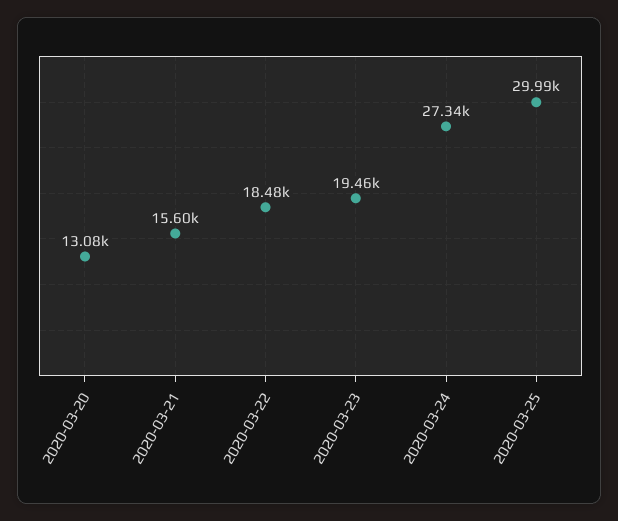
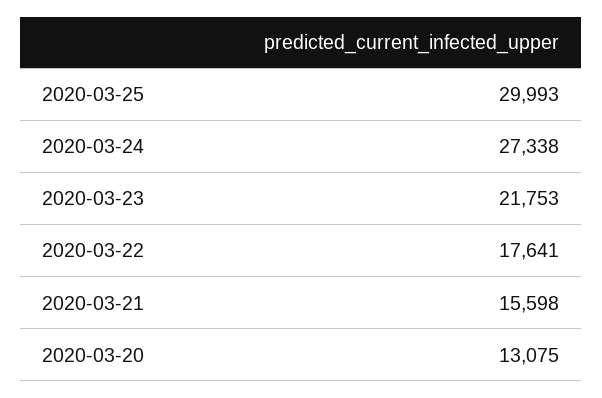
  {
    "2020-03-20": 13075,
    "2020-03-21": 15598,
-   "2020-03-22": 18480,
+   "2020-03-22": 17641,
-   "2020-03-23": 19460,
+   "2020-03-23": 21753,
    "2020-03-24": 27338,
    "2020-03-25": 29993
  }

